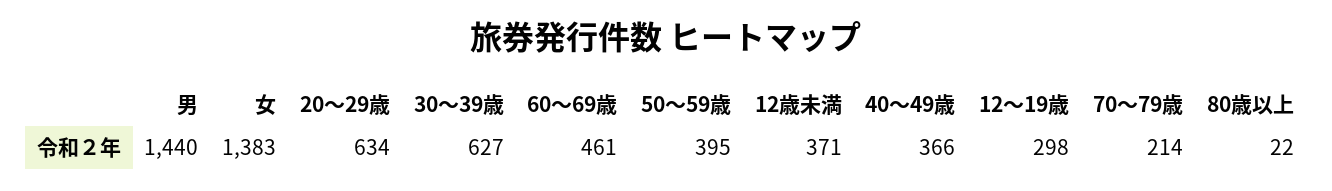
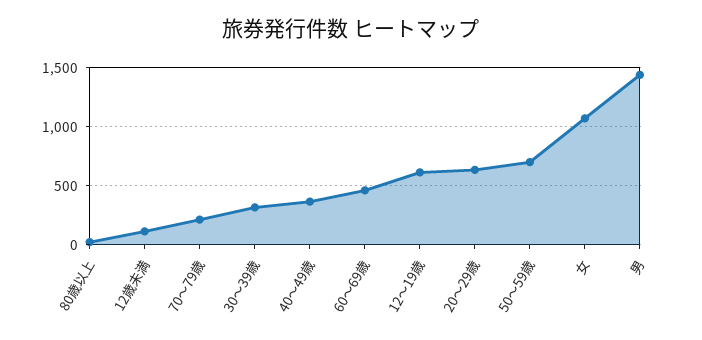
  {
    "男": 1440,
-   "女": 1383,
+   "女": 1100,
    "20～29歳": 634,
-   "30～39歳": 627,
+   "30～39歳": 300,
    "60～69歳": 461,
-   "50～59歳": 395,
+   "50～59歳": 700,
-   "12歳未満": 371,
+   "12歳未満": 100,
    "40～49歳": 366,
-   "12～19歳": 298,
+   "12～19歳": 600,
    "70～79歳": 214,
    "80歳以上": 22
  }

